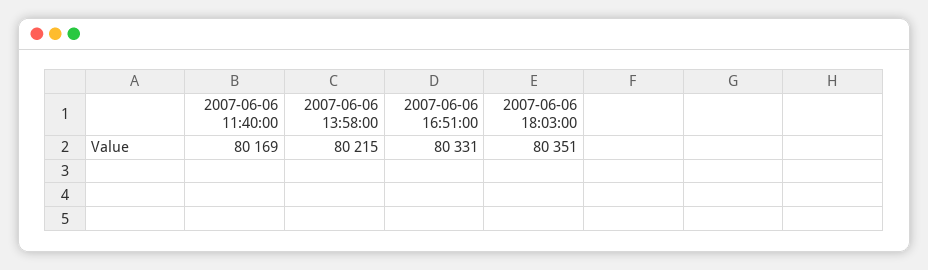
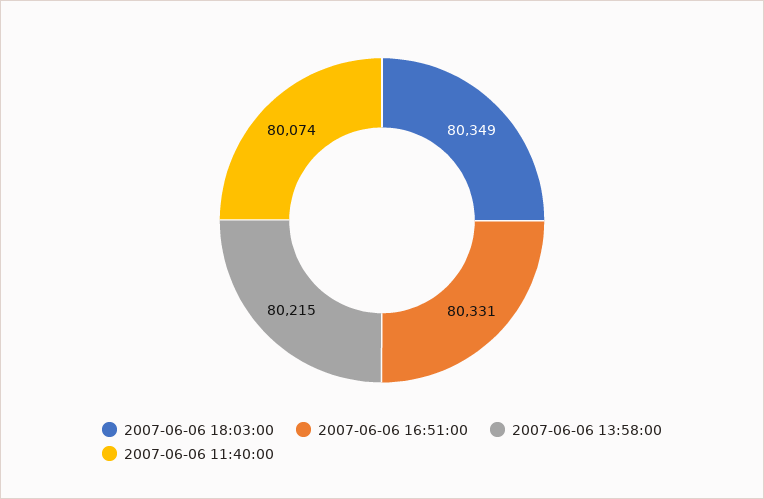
  {
-   "2007-06-06 11:40:00": 80169,
+   "2007-06-06 11:40:00": 80074,
    "2007-06-06 13:58:00": 80215,
    "2007-06-06 16:51:00": 80331,
-   "2007-06-06 18:03:00": 80351
+   "2007-06-06 18:03:00": 80349
  }

